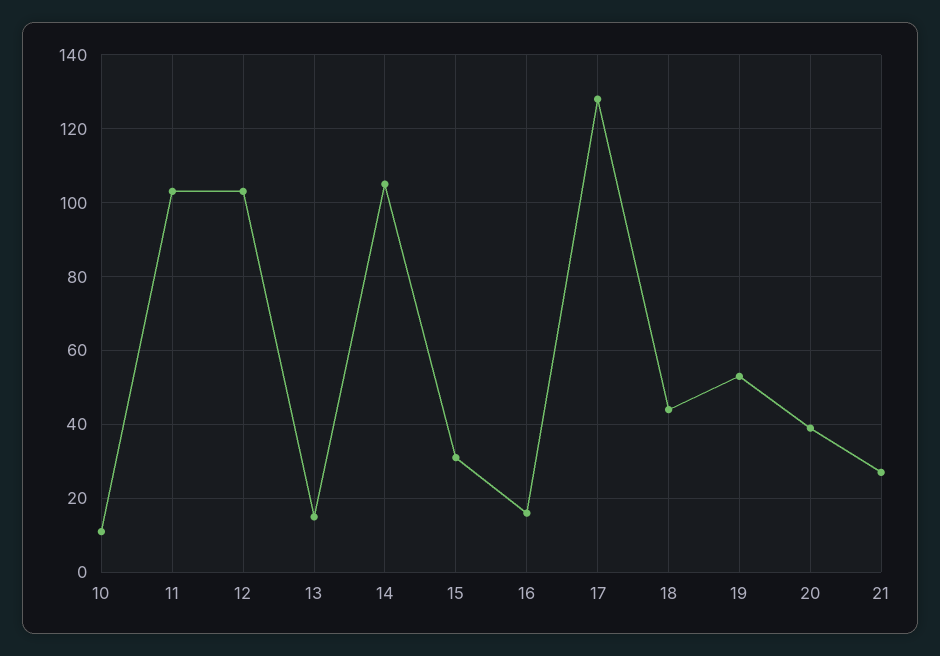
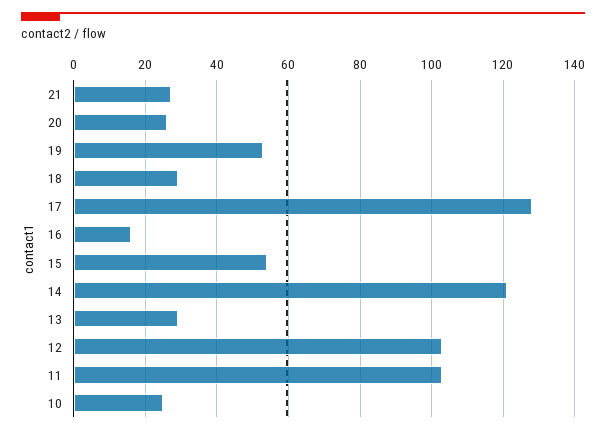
  {
-   "10": 10,
+   "10": 25,
    "11": 105,
    "12": 105,
-   "13": 15,
+   "13": 30,
-   "14": 105,
+   "14": 120,
-   "15": 30,
+   "15": 55,
    "16": 15,
    "17": 130,
-   "18": 45,
+   "18": 30,
    "19": 55,
-   "20": 40,
+   "20": 25,
    "21": 25
  }

